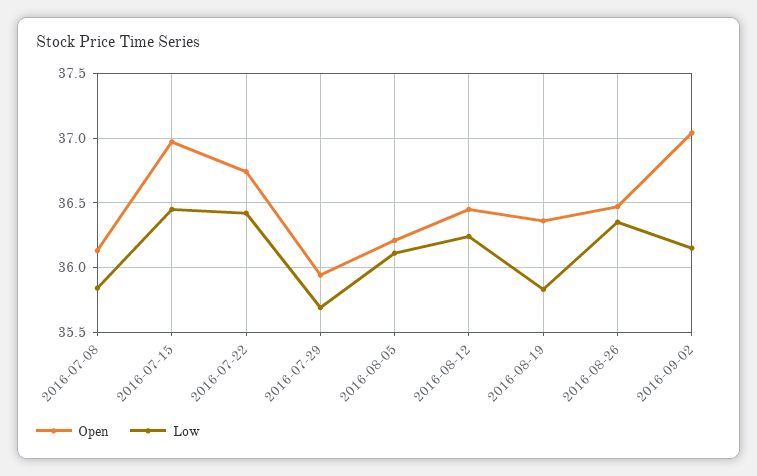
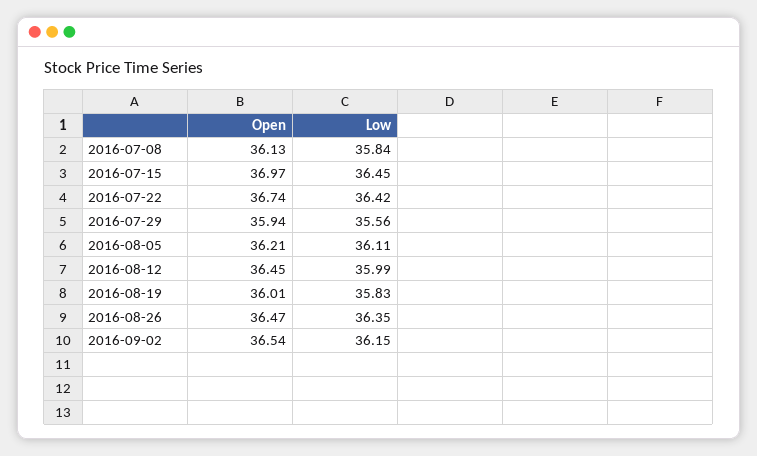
  {
    "Open": {
      "2016-07-08": 36.13,
      "2016-07-15": 36.97,
      "2016-07-22": 36.74,
      "2016-07-29": 35.94,
      "2016-08-05": 36.21,
      "2016-08-12": 36.45,
-     "2016-08-19": 36.35,
+     "2016-08-19": 36.01,
      "2016-08-26": 36.47,
-     "2016-09-02": 37.05
+     "2016-09-02": 36.54
    },
    "Low": {
      "2016-07-08": 35.84,
      "2016-07-15": 36.45,
      "2016-07-22": 36.42,
-     "2016-07-29": 35.7,
+     "2016-07-29": 35.56,
      "2016-08-05": 36.11,
-     "2016-08-12": 36.25,
+     "2016-08-12": 35.99,
      "2016-08-19": 35.83,
      "2016-08-26": 36.35,
      "2016-09-02": 36.15
    }
  }

